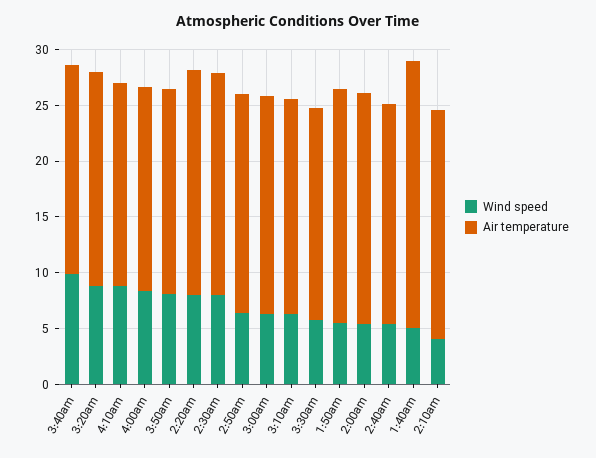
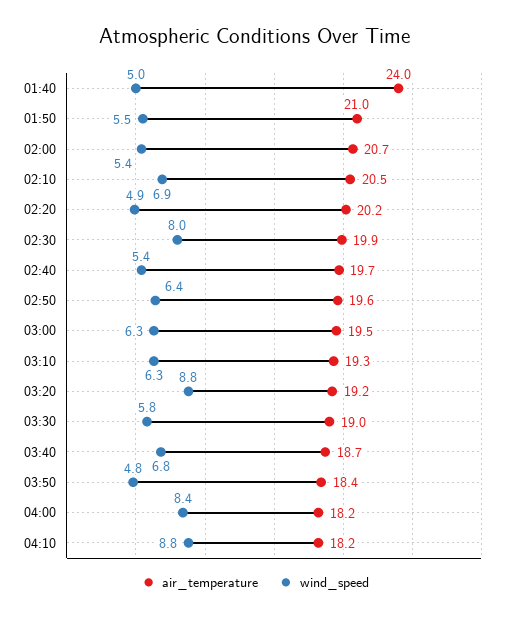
  {
    "Wind speed": {
-     "3:40am": 10,
+     "3:40am": 6.8,
      "3:20am": 8.8,
      "4:10am": 8.8,
      "4:00am": 8.4,
-     "3:50am": 8,
+     "3:50am": 4.8,
-     "2:20am": 8,
+     "2:20am": 4.9,
      "2:30am": 8,
      "2:50am": 6.4,
      "3:00am": 6.3,
      "3:10am": 6.3,
      "3:30am": 5.8,
      "1:50am": 5.5,
      "2:00am": 5.4,
      "2:40am": 5.4,
      "1:40am": 5,
-     "2:10am": 4
+     "2:10am": 6.9
    },
    "Air temperature": {
      "3:40am": 18.7,
      "3:20am": 19.2,
      "4:10am": 18.2,
      "4:00am": 18.2,
      "3:50am": 18.4,
      "2:20am": 20.2,
      "2:30am": 19.9,
      "2:50am": 19.6,
      "3:00am": 19.5,
      "3:10am": 19.3,
      "3:30am": 19,
      "1:50am": 21,
      "2:00am": 20.7,
      "2:40am": 19.7,
      "1:40am": 24,
      "2:10am": 20.5
    }
  }

